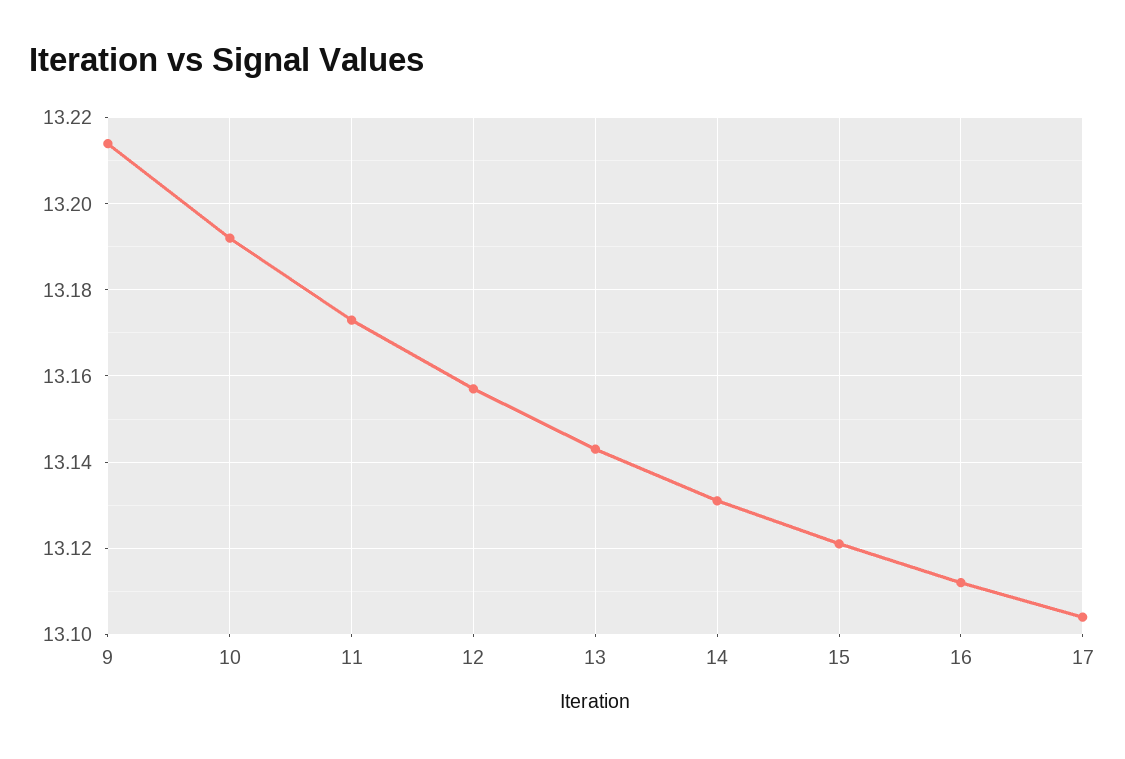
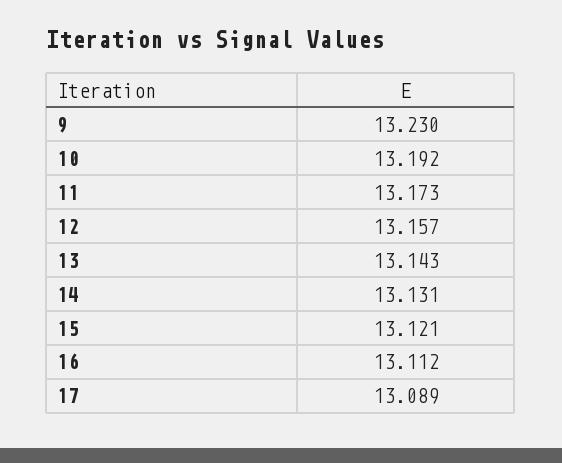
  {
-   "9": 13.215,
+   "9": 13.23,
    "10": 13.192,
    "11": 13.173,
    "12": 13.157,
    "13": 13.143,
    "14": 13.131,
    "15": 13.121,
    "16": 13.112,
-   "17": 13.105
+   "17": 13.089
  }

